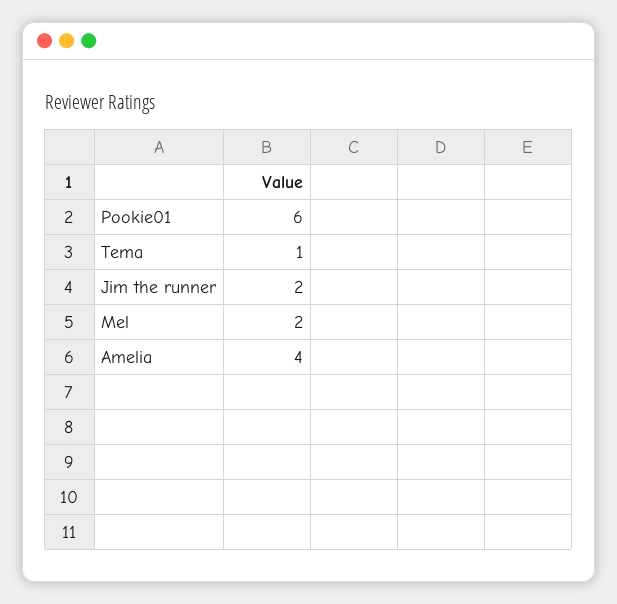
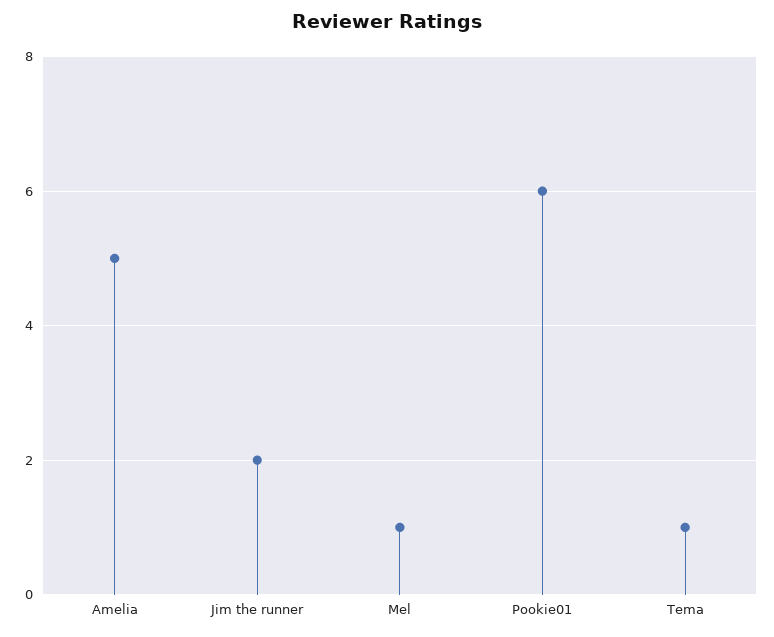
  {
    "Pookie01": 6,
    "Tema": 1,
    "Jim the runner": 2,
-   "Mel": 2,
+   "Mel": 1,
-   "Amelia": 4
+   "Amelia": 5
  }

